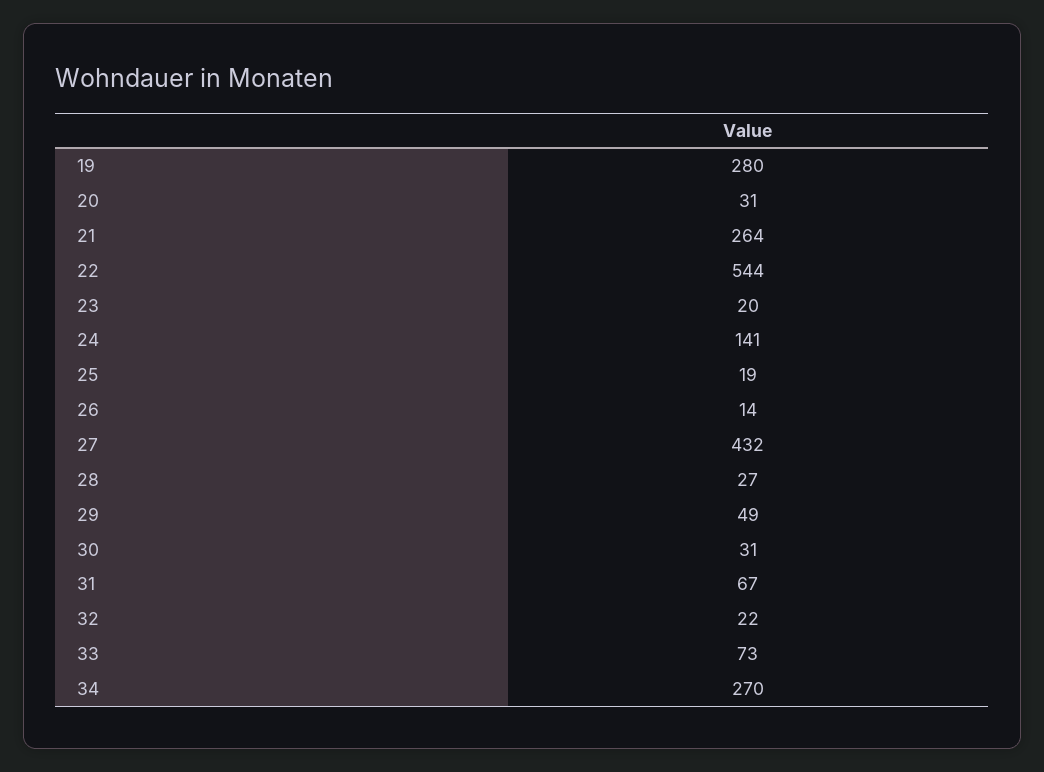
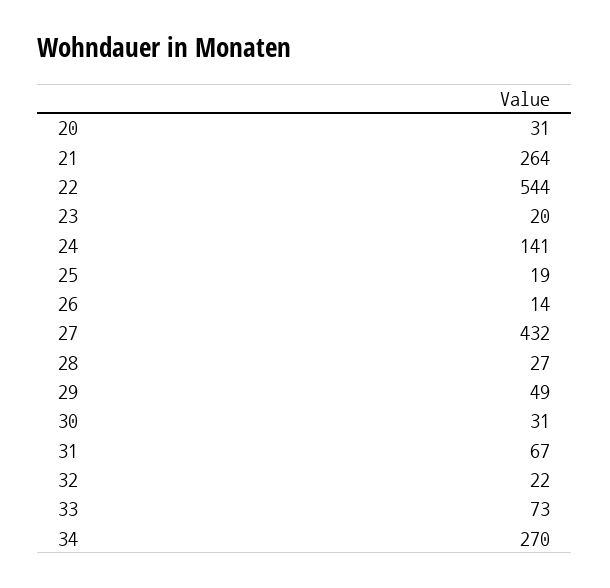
  {
-   "19": 280,
    "20": 31,
    "21": 264,
    "22": 544,
    "23": 20,
    "24": 141,
    "25": 19,
    "26": 14,
    "27": 432,
    "28": 27,
    "29": 49,
    "30": 31,
    "31": 67,
    "32": 22,
    "33": 73,
    "34": 270
  }

